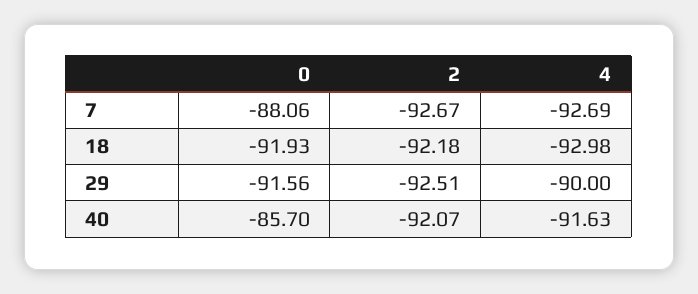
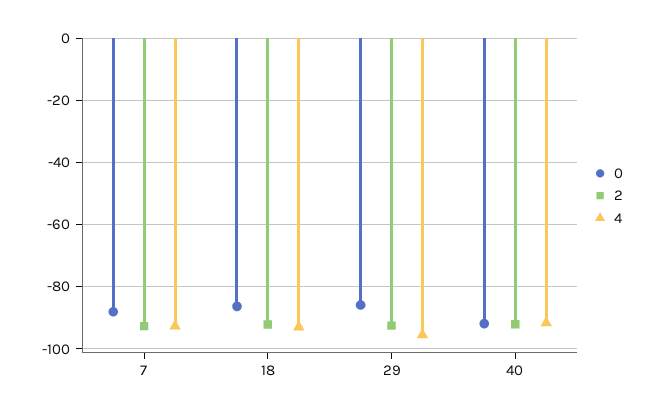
  {
    "0": {
      "7": -88.06,
-     "18": -91.93,
+     "18": -86,
-     "29": -91.56,
+     "29": -86,
-     "40": -85.7
+     "40": -92
    },
    "2": {
      "7": -92.67,
      "18": -92.18,
      "29": -92.51,
      "40": -92.07
    },
    "4": {
      "7": -92.69,
      "18": -92.98,
-     "29": -90,
+     "29": -96,
      "40": -91.63
    }
  }

